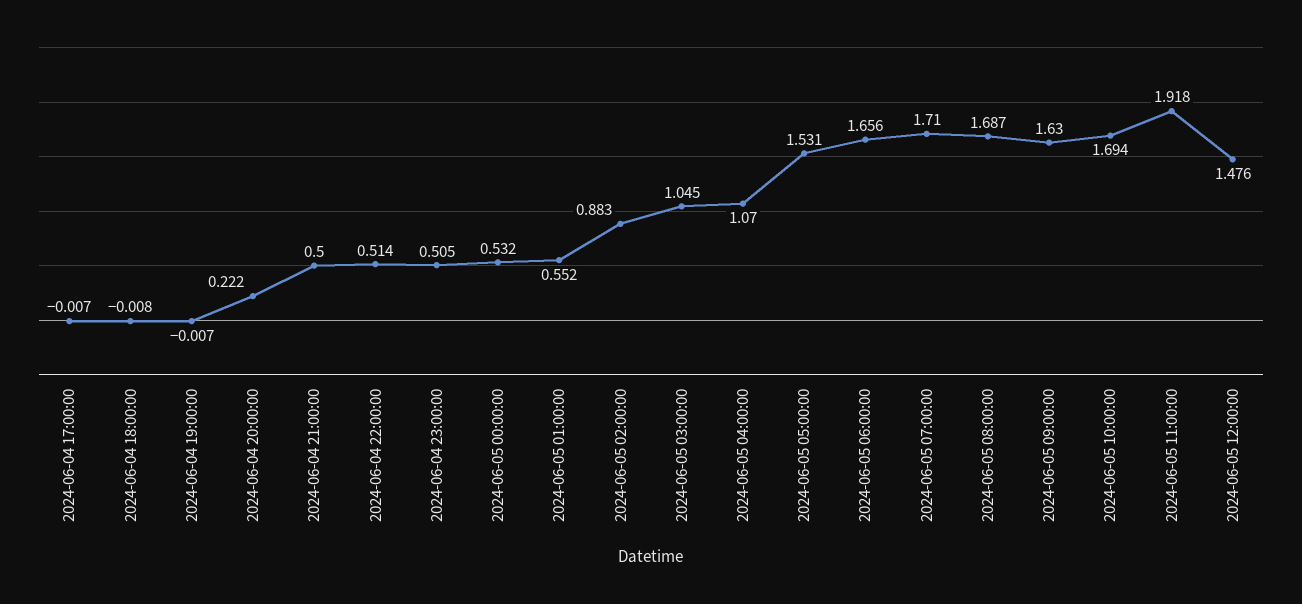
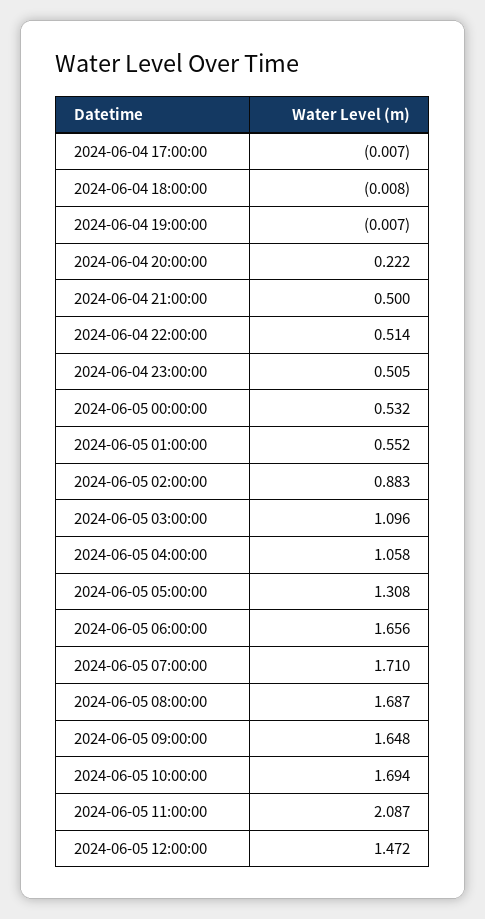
  {
    "2024-06-04 17:00:00": -0.007,
    "2024-06-04 18:00:00": -0.008,
    "2024-06-04 19:00:00": -0.007,
    "2024-06-04 20:00:00": 0.222,
    "2024-06-04 21:00:00": 0.5,
    "2024-06-04 22:00:00": 0.514,
    "2024-06-04 23:00:00": 0.505,
    "2024-06-05 00:00:00": 0.532,
    "2024-06-05 01:00:00": 0.552,
    "2024-06-05 02:00:00": 0.883,
-   "2024-06-05 03:00:00": 1.045,
+   "2024-06-05 03:00:00": 1.096,
-   "2024-06-05 04:00:00": 1.07,
+   "2024-06-05 04:00:00": 1.058,
-   "2024-06-05 05:00:00": 1.531,
+   "2024-06-05 05:00:00": 1.308,
    "2024-06-05 06:00:00": 1.656,
    "2024-06-05 07:00:00": 1.71,
    "2024-06-05 08:00:00": 1.687,
-   "2024-06-05 09:00:00": 1.63,
+   "2024-06-05 09:00:00": 1.648,
    "2024-06-05 10:00:00": 1.694,
-   "2024-06-05 11:00:00": 1.918,
+   "2024-06-05 11:00:00": 2.087,
-   "2024-06-05 12:00:00": 1.476
+   "2024-06-05 12:00:00": 1.472
  }

